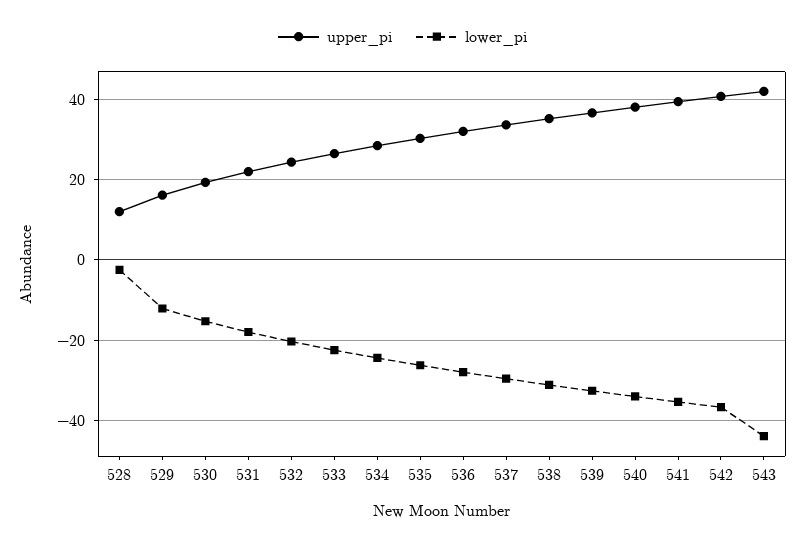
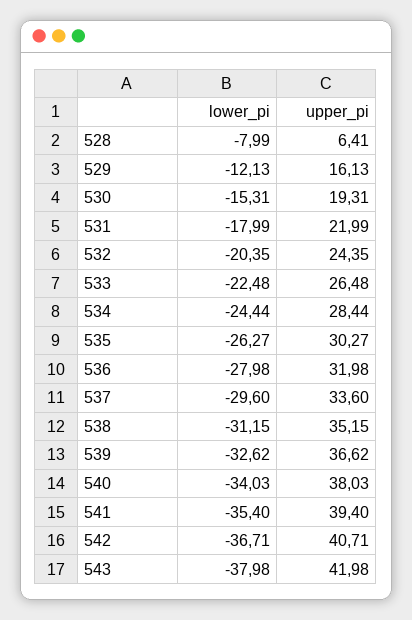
  {
    "upper_pi": {
-     "528": 12,
+     "528": 6.41,
      "529": 16.13,
      "530": 19.31,
      "531": 21.99,
      "532": 24.35,
      "533": 26.48,
      "534": 28.44,
      "535": 30.27,
      "536": 31.98,
      "537": 33.6,
      "538": 35.15,
      "539": 36.62,
      "540": 38.03,
      "541": 39.4,
      "542": 40.71,
      "543": 41.98
    },
    "lower_pi": {
-     "528": -2,
+     "528": -7.99,
      "529": -12.13,
      "530": -15.31,
      "531": -17.99,
      "532": -20.35,
      "533": -22.48,
      "534": -24.44,
      "535": -26.27,
      "536": -27.98,
      "537": -29.6,
      "538": -31.15,
      "539": -32.62,
      "540": -34.03,
      "541": -35.4,
      "542": -36.71,
-     "543": -44
+     "543": -37.98
    }
  }

